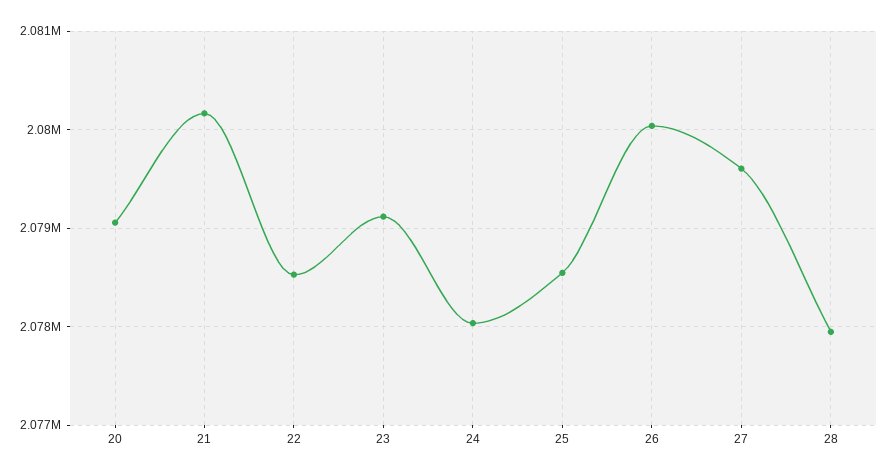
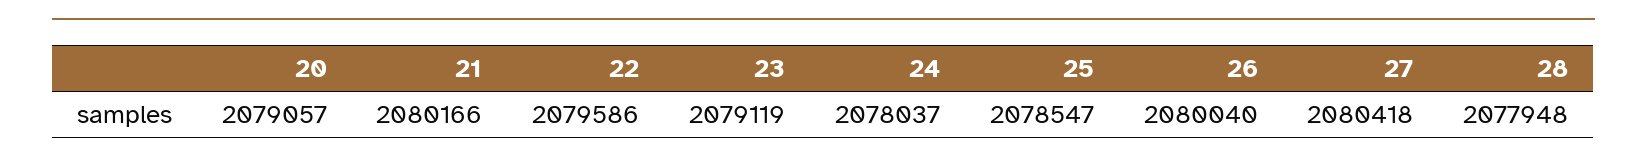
  {
    "20": 2079057,
    "21": 2080166,
-   "22": 2078500,
+   "22": 2079586,
    "23": 2079119,
    "24": 2078037,
    "25": 2078547,
    "26": 2080040,
-   "27": 2079600,
+   "27": 2080418,
    "28": 2077948
  }

